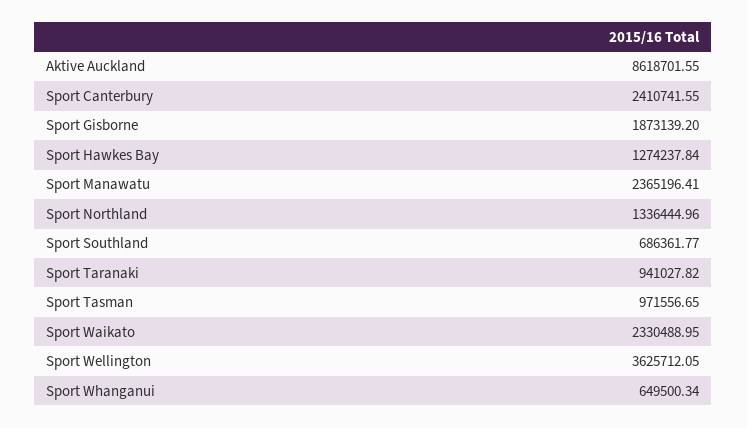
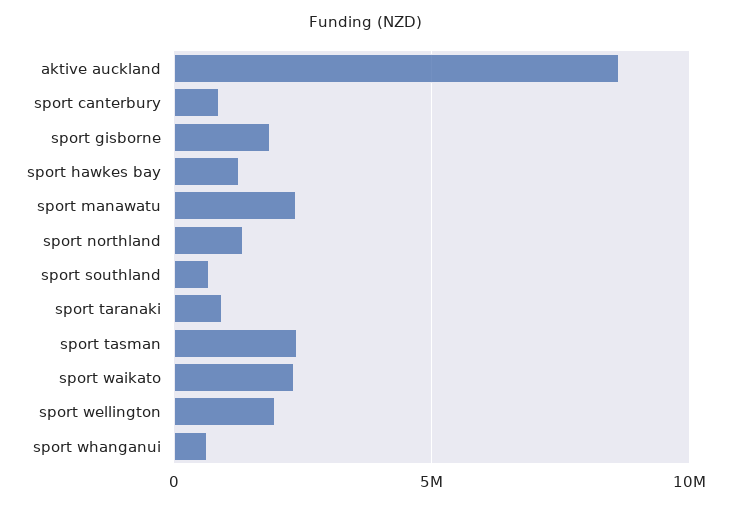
  {
    "Aktive Auckland": 8618701.55,
-   "Sport Canterbury": 2410741.55,
+   "Sport Canterbury": 1000000,
    "Sport Gisborne": 1873139.2,
    "Sport Hawkes Bay": 1274237.84,
    "Sport Manawatu": 2365196.41,
    "Sport Northland": 1336444.96,
    "Sport Southland": 686361.77,
    "Sport Taranaki": 941027.82,
-   "Sport Tasman": 971556.65,
+   "Sport Tasman": 2500000,
    "Sport Waikato": 2330488.95,
-   "Sport Wellington": 3625712.05,
+   "Sport Wellington": 2000000,
    "Sport Whanganui": 649500.34
  }

